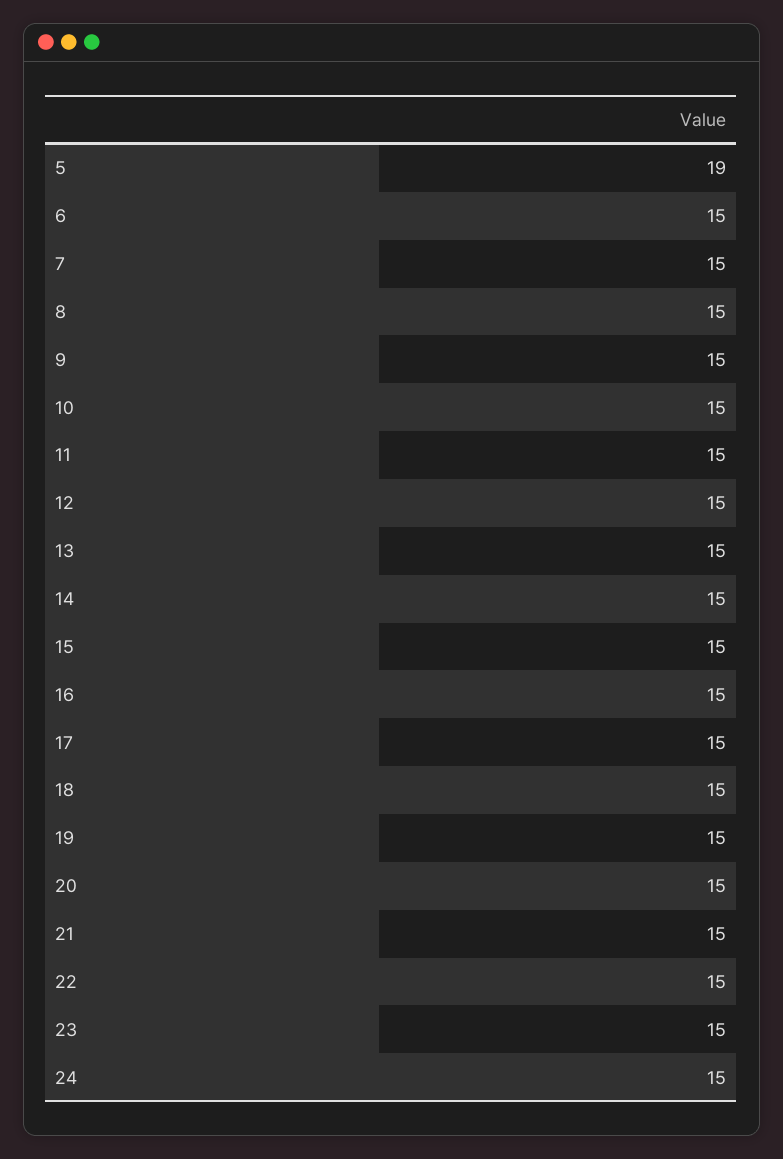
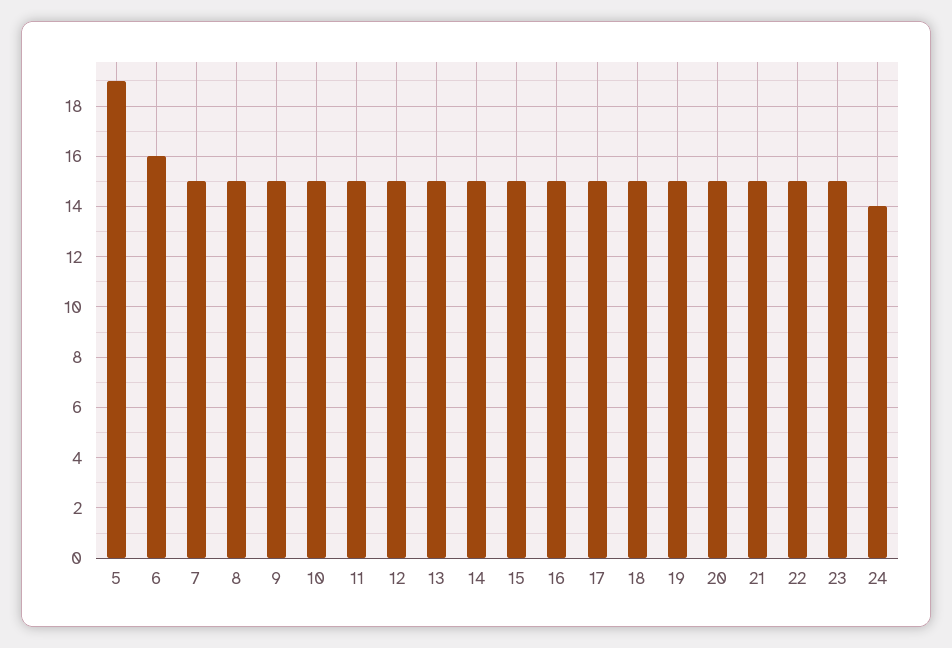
  {
    "5": 19,
-   "6": 15,
+   "6": 16,
    "7": 15,
    "8": 15,
    "9": 15,
    "10": 15,
    "11": 15,
    "12": 15,
    "13": 15,
    "14": 15,
    "15": 15,
    "16": 15,
    "17": 15,
    "18": 15,
    "19": 15,
    "20": 15,
    "21": 15,
    "22": 15,
    "23": 15,
-   "24": 15
+   "24": 14
  }

